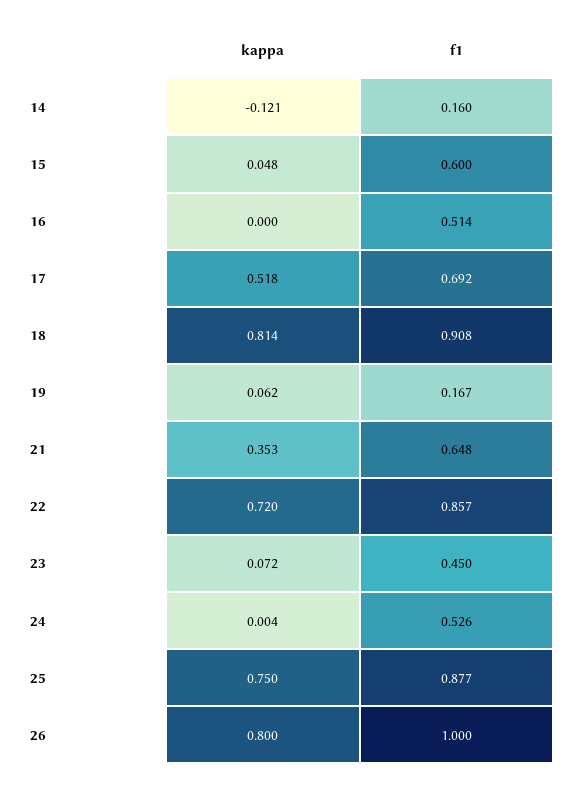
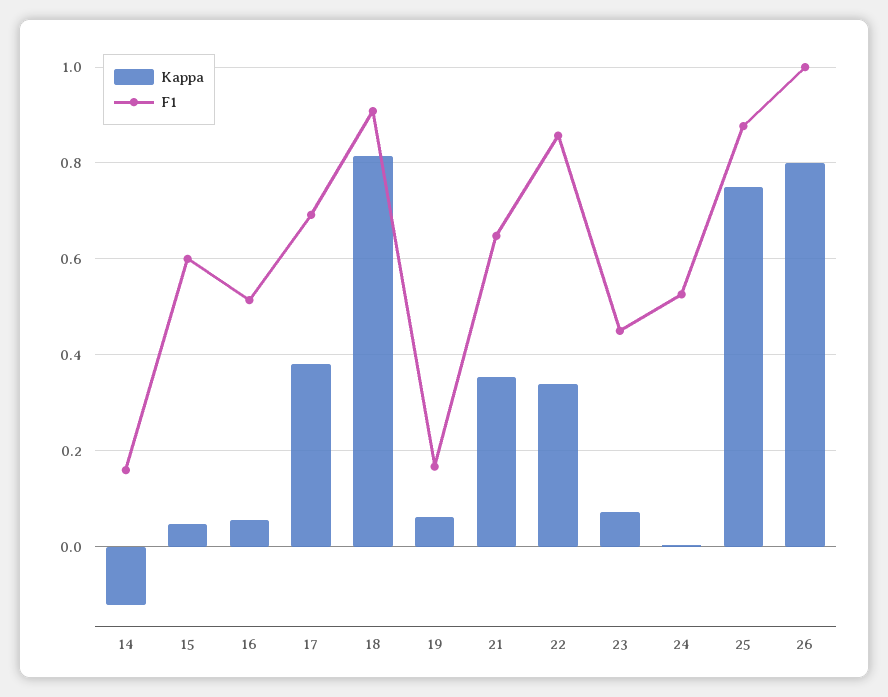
  {
    "kappa": {
      "14": -0.121,
      "15": 0.048,
-     "16": 0,
+     "16": 0.06,
-     "17": 0.518,
+     "17": 0.38,
      "18": 0.814,
      "19": 0.062,
      "21": 0.353,
-     "22": 0.72,
+     "22": 0.34,
      "23": 0.072,
      "24": 0.004,
      "25": 0.75,
      "26": 0.8
    },
    "f1": {
      "14": 0.16,
      "15": 0.6,
      "16": 0.514,
      "17": 0.692,
      "18": 0.908,
      "19": 0.167,
      "21": 0.648,
      "22": 0.857,
      "23": 0.45,
      "24": 0.526,
      "25": 0.877,
      "26": 1
    }
  }

